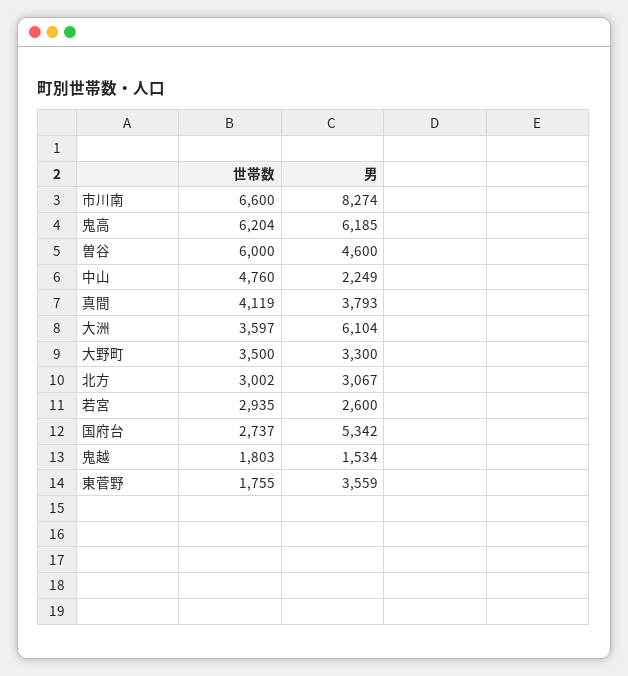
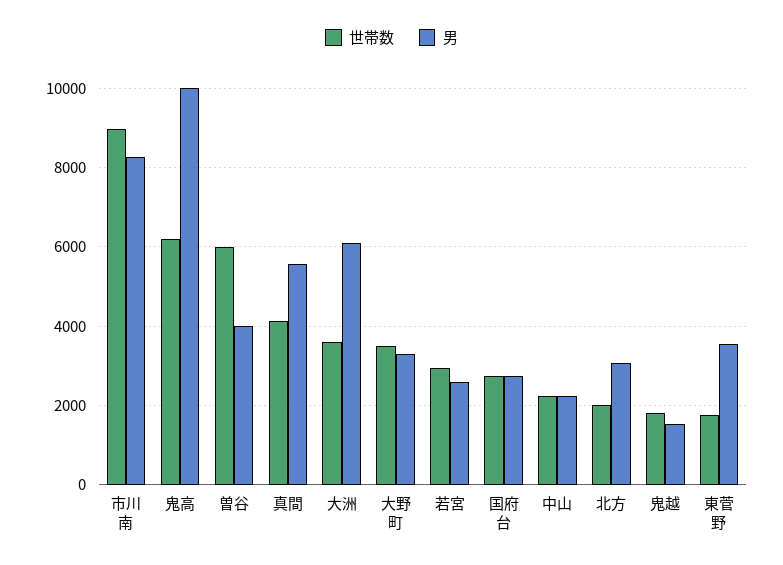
  {
    "世帯数": {
-     "市川南": 6600,
+     "市川南": 9000,
      "鬼高": 6204,
      "曽谷": 6000,
-     "中山": 4760,
+     "中山": 2200,
      "真間": 4119,
      "大洲": 3597,
      "大野町": 3500,
-     "北方": 3002,
+     "北方": 2000,
      "若宮": 2935,
      "国府台": 2737,
      "鬼越": 1803,
      "東菅野": 1755
    },
    "男": {
      "市川南": 8274,
-     "鬼高": 6185,
+     "鬼高": 10000,
-     "曽谷": 4600,
+     "曽谷": 4000,
      "中山": 2249,
-     "真間": 3793,
+     "真間": 5600,
      "大洲": 6104,
      "大野町": 3300,
      "北方": 3067,
      "若宮": 2600,
-     "国府台": 5342,
+     "国府台": 2800,
      "鬼越": 1534,
      "東菅野": 3559
    }
  }

